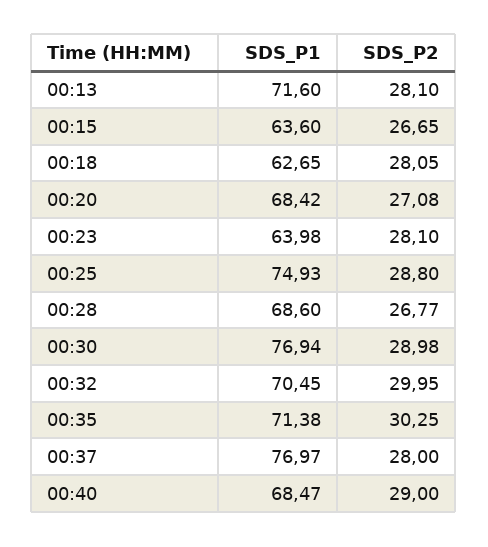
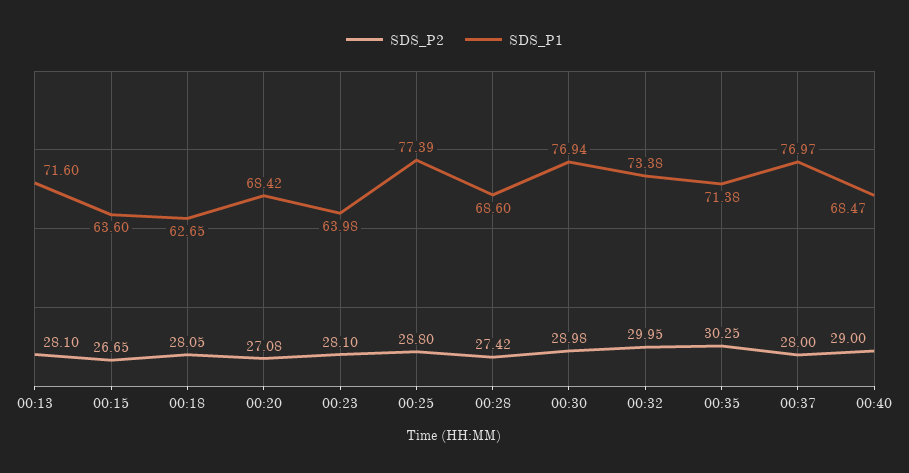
  {
    "SDS_P1": {
      "00:13": 71.6,
      "00:15": 63.6,
      "00:18": 62.65,
      "00:20": 68.42,
      "00:23": 63.98,
-     "00:25": 74.93,
+     "00:25": 77.39,
      "00:28": 68.6,
      "00:30": 76.94,
-     "00:32": 70.45,
+     "00:32": 73.38,
      "00:35": 71.38,
      "00:37": 76.97,
      "00:40": 68.47
    },
    "SDS_P2": {
      "00:13": 28.1,
      "00:15": 26.65,
      "00:18": 28.05,
      "00:20": 27.08,
      "00:23": 28.1,
      "00:25": 28.8,
-     "00:28": 26.77,
+     "00:28": 27.42,
      "00:30": 28.98,
      "00:32": 29.95,
      "00:35": 30.25,
      "00:37": 28,
      "00:40": 29
    }
  }

